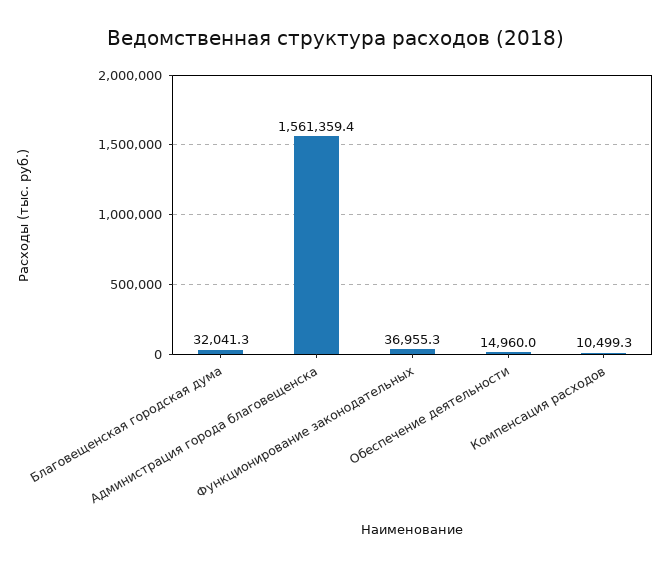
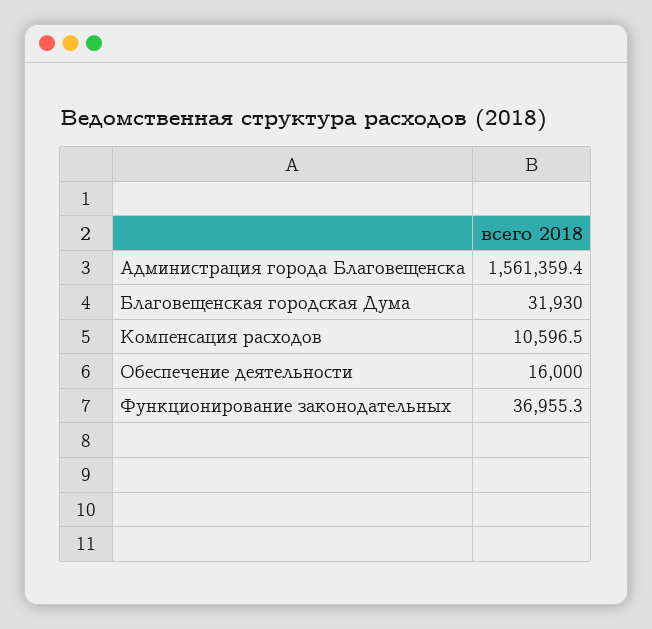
  {
-   "Благовещенская городская дума": 32041.3,
+   "Благовещенская городская дума": 31930,
    "Администрация города благовещенска": 1561359.4,
    "Функционирование законодательных": 36955.3,
-   "Обеспечение деятельности": 14960,
+   "Обеспечение деятельности": 16000,
-   "Компенсация расходов": 10499.3
+   "Компенсация расходов": 10596.5
  }

